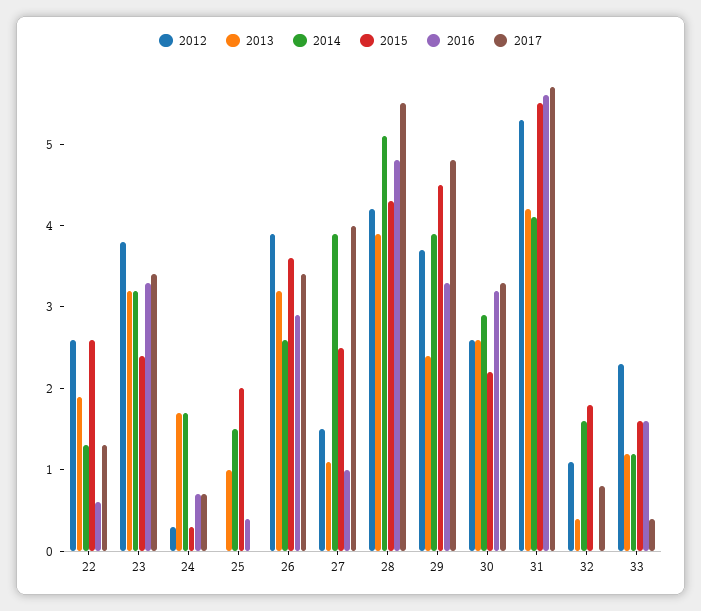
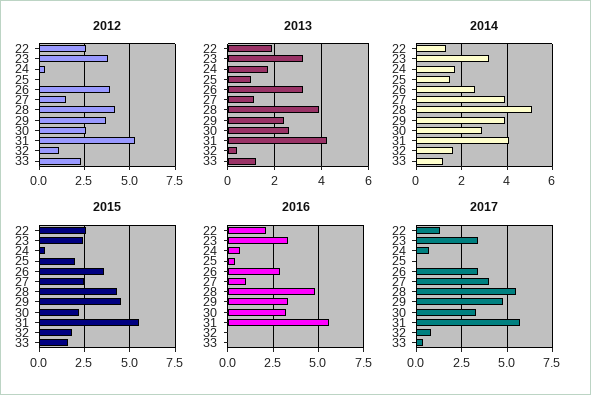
  {
    "2012": {
      "22": 2.6,
      "23": 3.8,
      "24": 0.3,
      "25": 0,
      "26": 3.9,
      "27": 1.5,
      "28": 4.2,
      "29": 3.7,
      "30": 2.6,
      "31": 5.3,
      "32": 1.1,
      "33": 2.3
    },
    "2013": {
      "22": 1.9,
      "23": 3.2,
      "24": 1.7,
      "25": 1,
      "26": 3.2,
      "27": 1.1,
      "28": 3.9,
      "29": 2.4,
      "30": 2.6,
      "31": 4.2,
      "32": 0.4,
      "33": 1.2
    },
    "2014": {
      "22": 1.3,
      "23": 3.2,
      "24": 1.7,
      "25": 1.5,
      "26": 2.6,
      "27": 3.9,
      "28": 5.1,
      "29": 3.9,
      "30": 2.9,
      "31": 4.1,
      "32": 1.6,
      "33": 1.2
    },
    "2015": {
      "22": 2.6,
      "23": 2.4,
      "24": 0.3,
      "25": 2,
      "26": 3.6,
      "27": 2.5,
      "28": 4.3,
      "29": 4.5,
      "30": 2.2,
      "31": 5.5,
      "32": 1.8,
      "33": 1.6
    },
    "2016": {
-     "22": 0.6,
+     "22": 2,
      "23": 3.3,
      "24": 0.7,
      "25": 0.4,
      "26": 2.9,
      "27": 1,
      "28": 4.8,
      "29": 3.3,
      "30": 3.2,
      "31": 5.6,
      "32": 0,
-     "33": 1.6
+     "33": 0
    },
    "2017": {
      "22": 1.3,
      "23": 3.4,
      "24": 0.7,
      "25": 0,
      "26": 3.4,
      "27": 4,
      "28": 5.5,
      "29": 4.8,
      "30": 3.3,
      "31": 5.7,
      "32": 0.8,
      "33": 0.4
    }
  }

